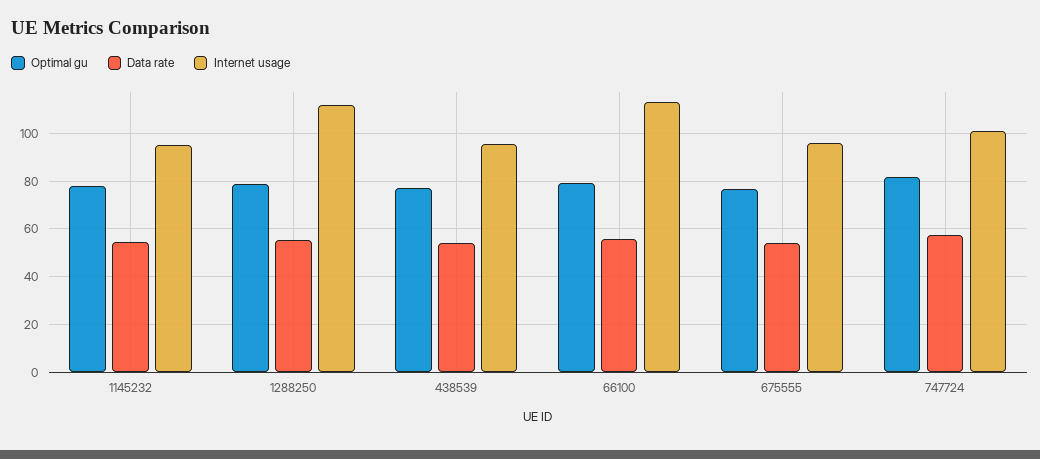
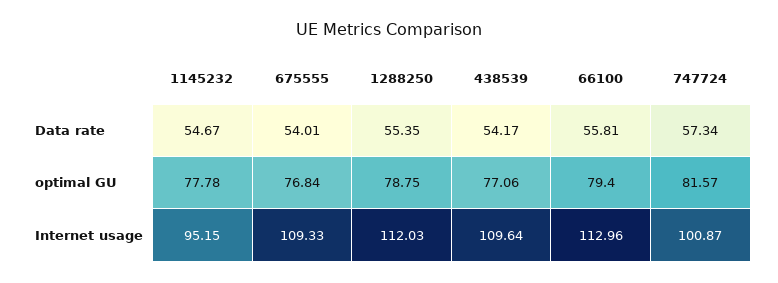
  {
    "Optimal gu": {
      "1145232": 77.78,
      "1288250": 78.75,
      "438539": 77.06,
      "66100": 79.4,
      "675555": 76.84,
      "747724": 81.57
    },
    "Data rate": {
      "1145232": 54.67,
      "1288250": 55.35,
      "438539": 54.17,
      "66100": 55.81,
      "675555": 54.01,
      "747724": 57.34
    },
    "Internet usage": {
      "1145232": 95.15,
      "1288250": 112.03,
-     "438539": 95,
+     "438539": 109.64,
      "66100": 112.96,
-     "675555": 95,
+     "675555": 109.33,
      "747724": 100.87
    }
  }

